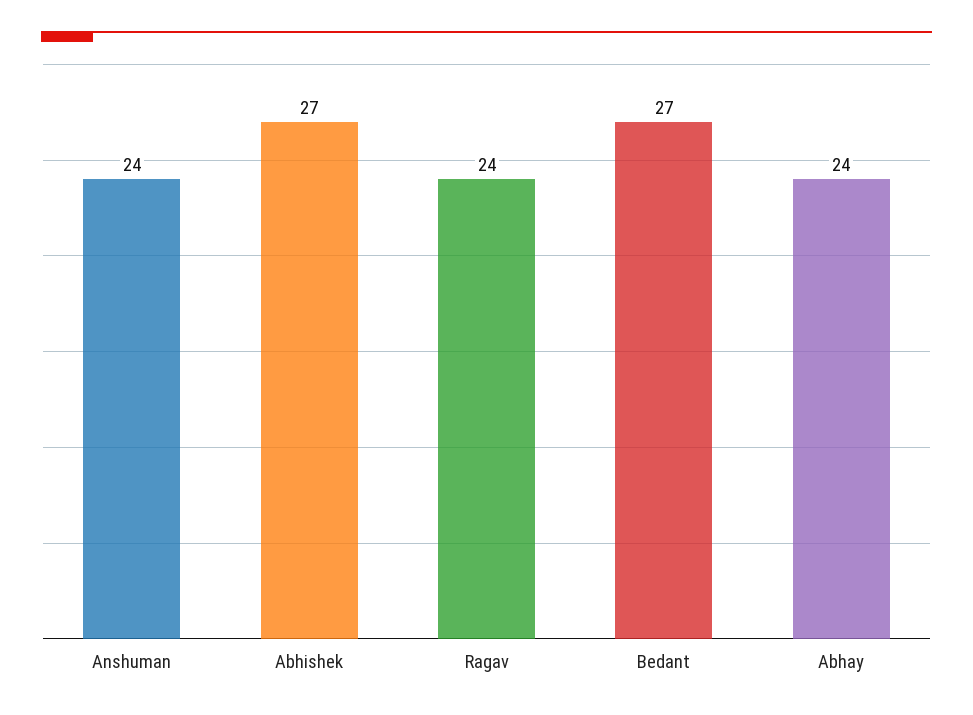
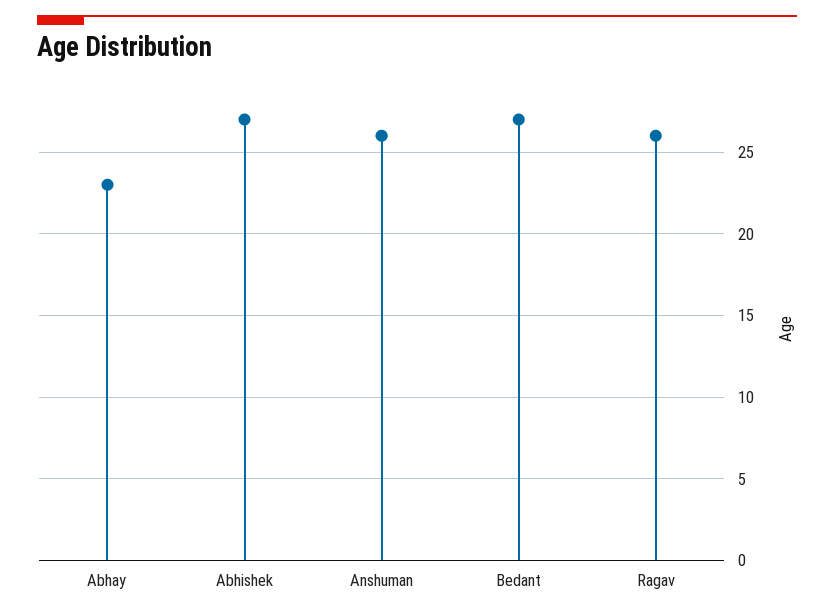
  {
-   "Anshuman": 24,
+   "Anshuman": 26,
    "Abhishek": 27,
-   "Ragav": 24,
+   "Ragav": 26,
    "Bedant": 27,
-   "Abhay": 24
+   "Abhay": 23
  }

